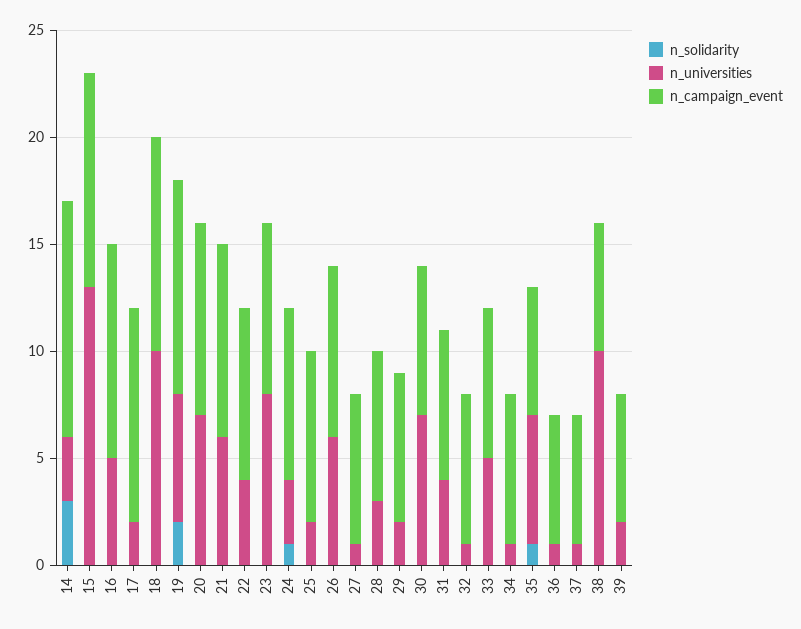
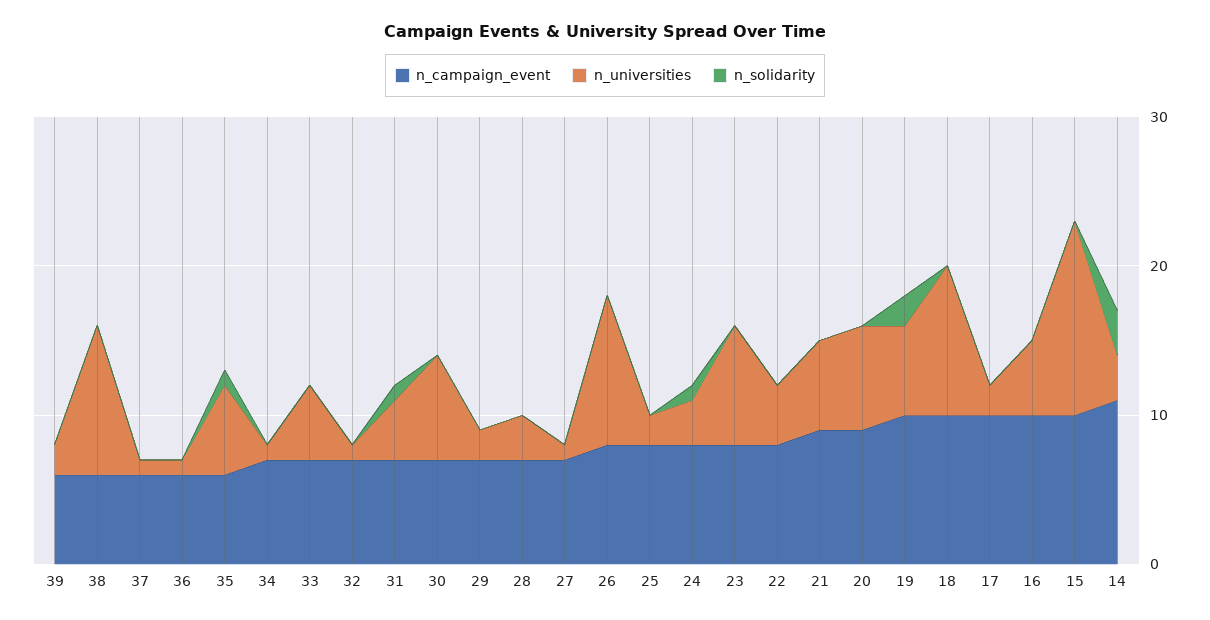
  {
    "n_solidarity": {
      "14": 3,
      "15": 0,
      "16": 0,
      "17": 0,
      "18": 0,
      "19": 2,
      "20": 0,
      "21": 0,
      "22": 0,
      "23": 0,
      "24": 1,
      "25": 0,
      "26": 0,
      "27": 0,
      "28": 0,
      "29": 0,
      "30": 0,
-     "31": 0,
+     "31": 1,
      "32": 0,
      "33": 0,
      "34": 0,
      "35": 1,
      "36": 0,
      "37": 0,
      "38": 0,
      "39": 0
    },
    "n_universities": {
      "14": 3,
      "15": 13,
      "16": 5,
      "17": 2,
      "18": 10,
      "19": 6,
      "20": 7,
      "21": 6,
      "22": 4,
      "23": 8,
      "24": 3,
      "25": 2,
-     "26": 6,
+     "26": 10,
      "27": 1,
      "28": 3,
      "29": 2,
      "30": 7,
      "31": 4,
      "32": 1,
      "33": 5,
      "34": 1,
      "35": 6,
      "36": 1,
      "37": 1,
      "38": 10,
      "39": 2
    },
    "n_campaign_event": {
      "14": 11,
      "15": 10,
      "16": 10,
      "17": 10,
      "18": 10,
      "19": 10,
      "20": 9,
      "21": 9,
      "22": 8,
      "23": 8,
      "24": 8,
      "25": 8,
      "26": 8,
      "27": 7,
      "28": 7,
      "29": 7,
      "30": 7,
      "31": 7,
      "32": 7,
      "33": 7,
      "34": 7,
      "35": 6,
      "36": 6,
      "37": 6,
      "38": 6,
      "39": 6
    }
  }

